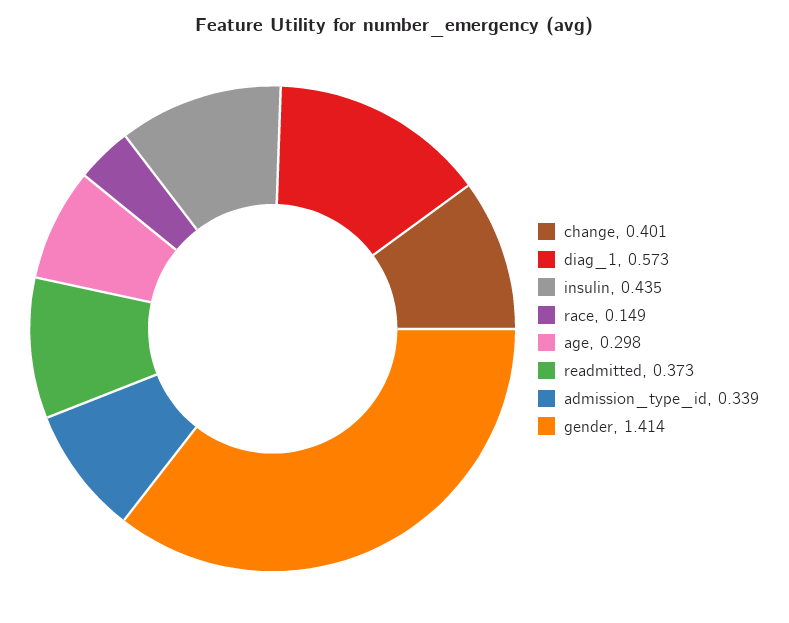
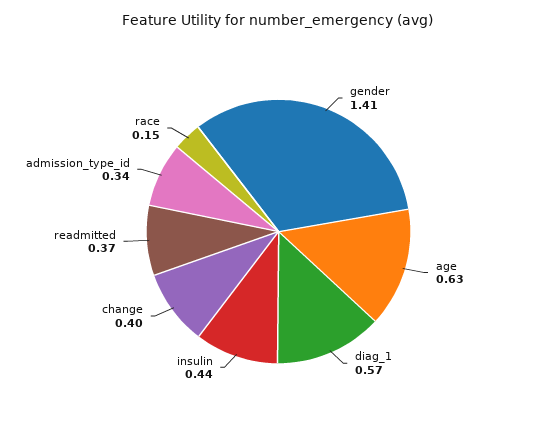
  {
    "change": 0.401,
    "diag_1": 0.573,
    "insulin": 0.435,
    "race": 0.149,
-   "age": 0.298,
+   "age": 0.63,
    "readmitted": 0.373,
    "admission_type_id": 0.339,
    "gender": 1.414
  }

